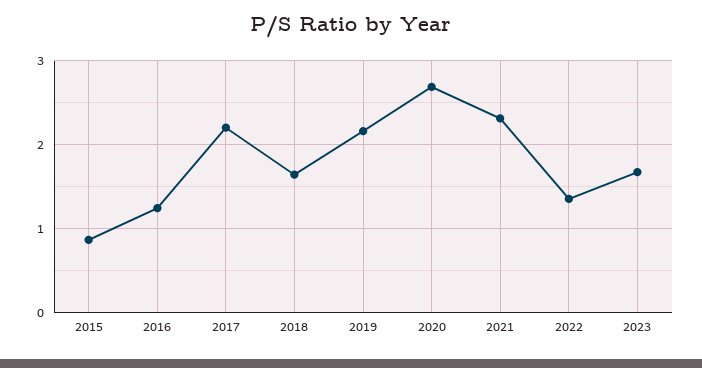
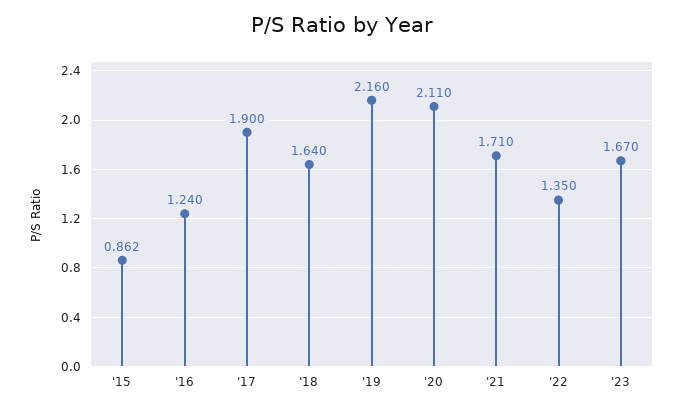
  {
    "2015": 0.862,
    "2016": 1.24,
-   "2017": 2.2,
+   "2017": 1.9,
    "2018": 1.64,
    "2019": 2.16,
-   "2020": 2.7,
+   "2020": 2.11,
-   "2021": 2.3,
+   "2021": 1.71,
    "2022": 1.35,
    "2023": 1.67
  }

